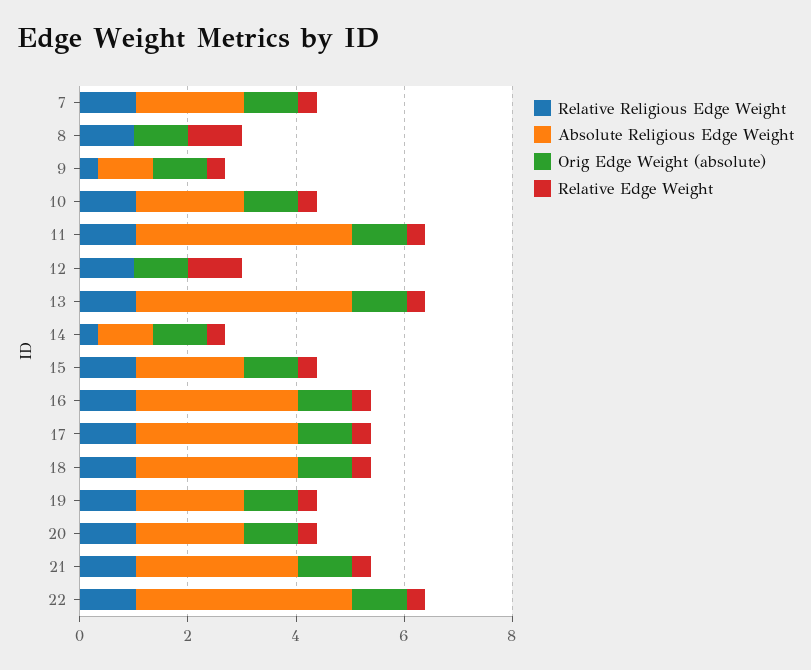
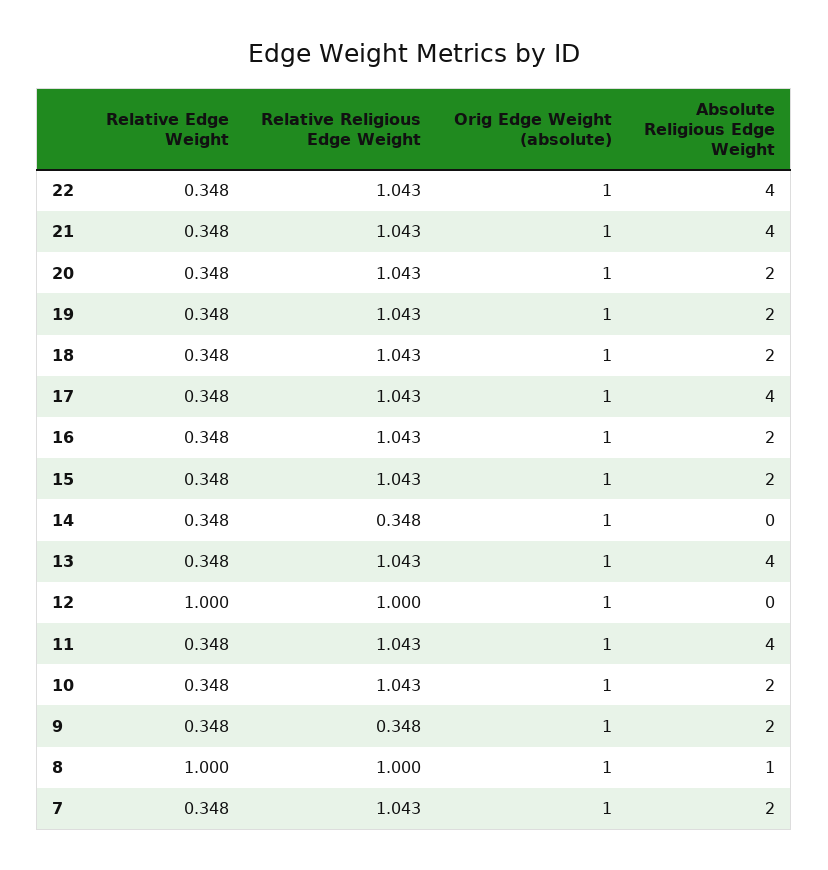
  {
    "Relative Religious Edge Weight": {
      "7": 1.043,
      "8": 1,
      "9": 0.348,
      "10": 1.043,
      "11": 1.043,
      "12": 1,
      "13": 1.043,
      "14": 0.348,
      "15": 1.043,
      "16": 1.043,
      "17": 1.043,
      "18": 1.043,
      "19": 1.043,
      "20": 1.043,
      "21": 1.043,
      "22": 1.043
    },
    "Absolute Religious Edge Weight": {
      "7": 2,
-     "8": 0,
+     "8": 1,
-     "9": 1,
+     "9": 2,
      "10": 2,
      "11": 4,
      "12": 0,
      "13": 4,
-     "14": 1,
+     "14": 0,
      "15": 2,
-     "16": 3,
+     "16": 2,
-     "17": 3,
+     "17": 4,
-     "18": 3,
+     "18": 2,
      "19": 2,
      "20": 2,
-     "21": 3,
+     "21": 4,
      "22": 4
    },
    "Orig Edge Weight (absolute)": {
      "7": 1,
      "8": 1,
      "9": 1,
      "10": 1,
      "11": 1,
      "12": 1,
      "13": 1,
      "14": 1,
      "15": 1,
      "16": 1,
      "17": 1,
      "18": 1,
      "19": 1,
      "20": 1,
      "21": 1,
      "22": 1
    },
    "Relative Edge Weight": {
      "7": 0.348,
      "8": 1,
      "9": 0.348,
      "10": 0.348,
      "11": 0.348,
      "12": 1,
      "13": 0.348,
      "14": 0.348,
      "15": 0.348,
      "16": 0.348,
      "17": 0.348,
      "18": 0.348,
      "19": 0.348,
      "20": 0.348,
      "21": 0.348,
      "22": 0.348
    }
  }

